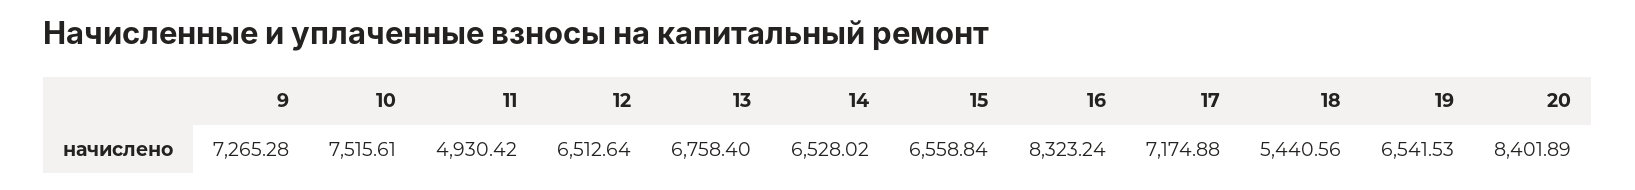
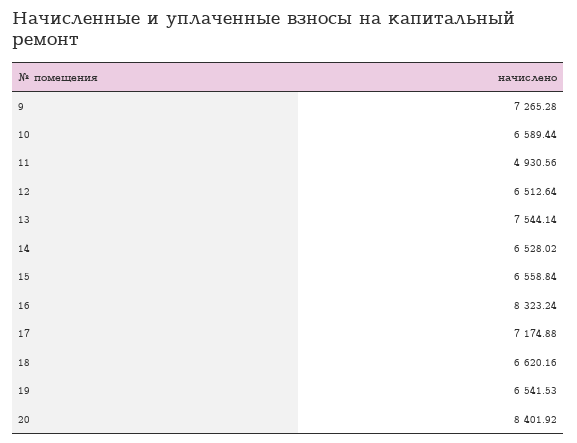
  {
    "9": 7265.28,
-   "10": 7515.61,
+   "10": 6589.44,
-   "11": 4930.42,
+   "11": 4930.56,
    "12": 6512.64,
-   "13": 6758.4,
+   "13": 7544.14,
    "14": 6528.02,
    "15": 6558.84,
    "16": 8323.24,
    "17": 7174.88,
-   "18": 5440.56,
+   "18": 6620.16,
    "19": 6541.53,
-   "20": 8401.89
+   "20": 8401.92
  }

